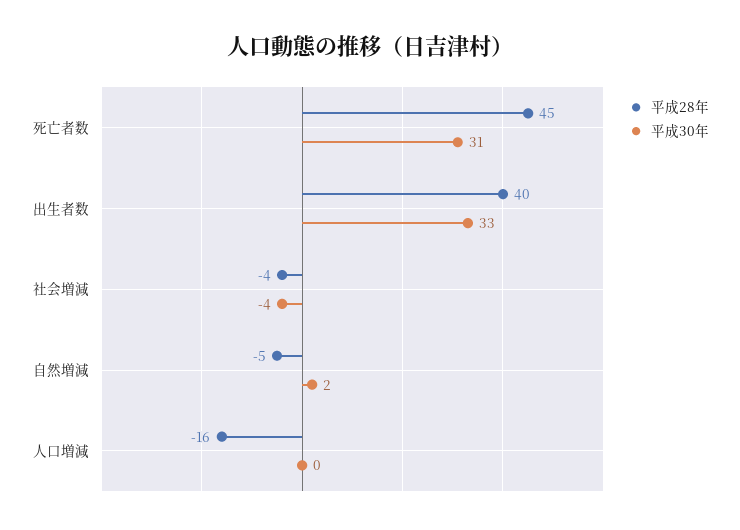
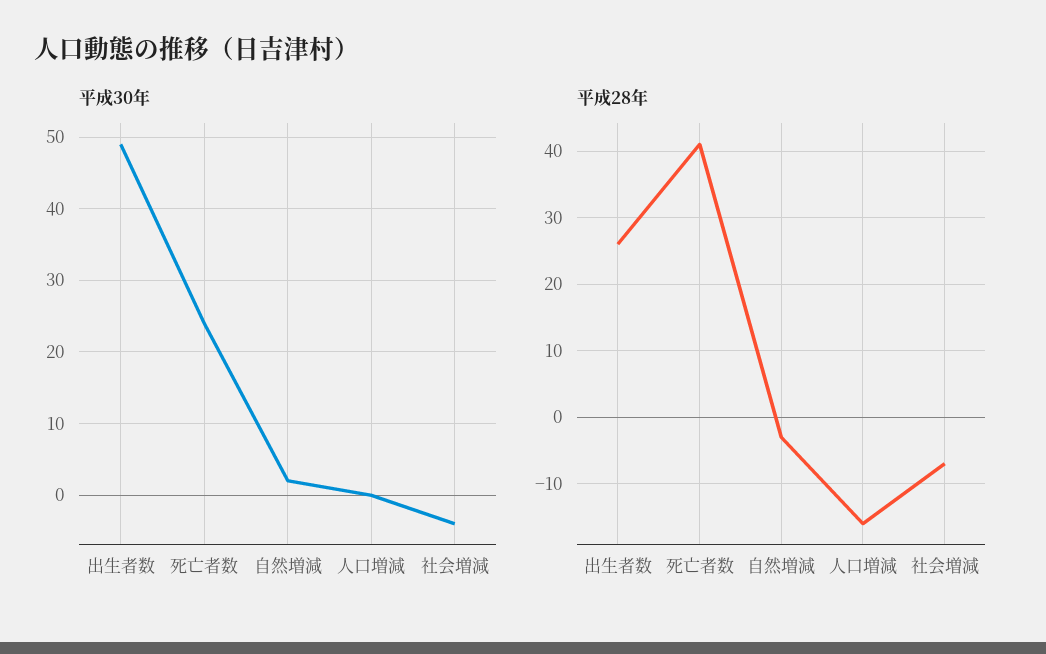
  {
    "平成28年": {
-     "死亡者数": 45,
+     "死亡者数": 41,
-     "出生者数": 40,
+     "出生者数": 26,
-     "社会増減": -4,
+     "社会増減": -7,
-     "自然増減": -5,
+     "自然増減": -3,
      "人口増減": -16
    },
    "平成30年": {
-     "死亡者数": 31,
+     "死亡者数": 24,
-     "出生者数": 33,
+     "出生者数": 49,
      "社会増減": -4,
      "自然増減": 2,
      "人口増減": 0
    }
  }

